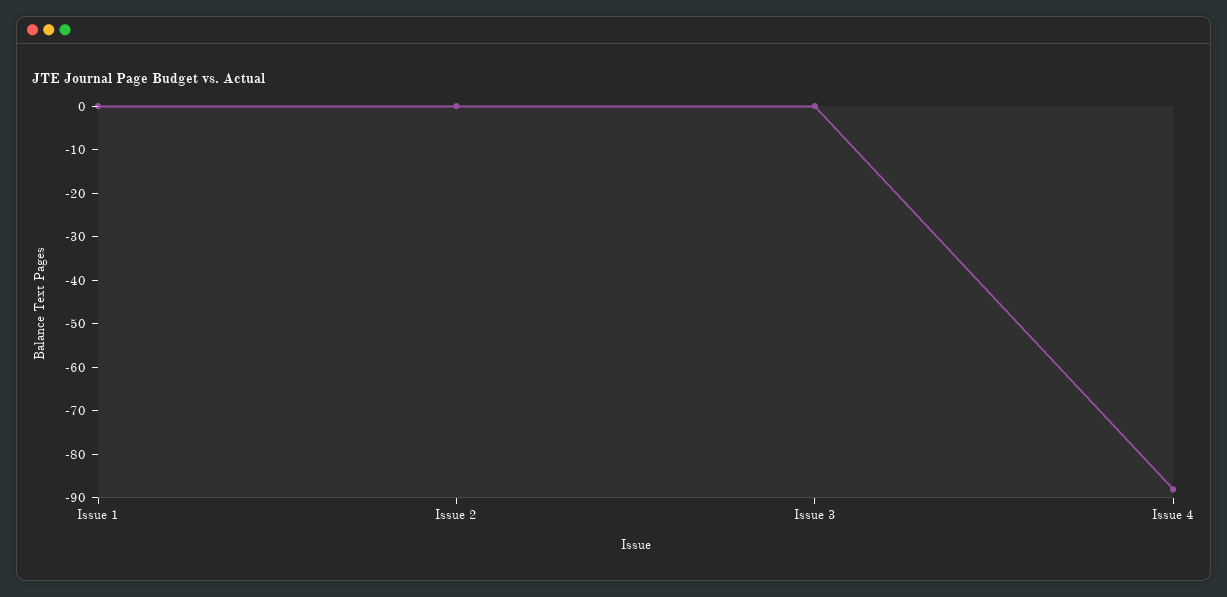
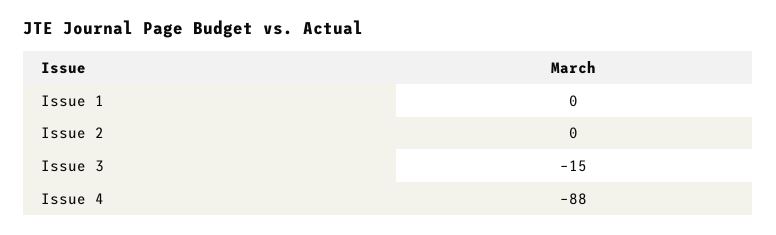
  {
    "Issue 1": 0,
    "Issue 2": 0,
-   "Issue 3": 0,
+   "Issue 3": -15,
    "Issue 4": -88
  }

